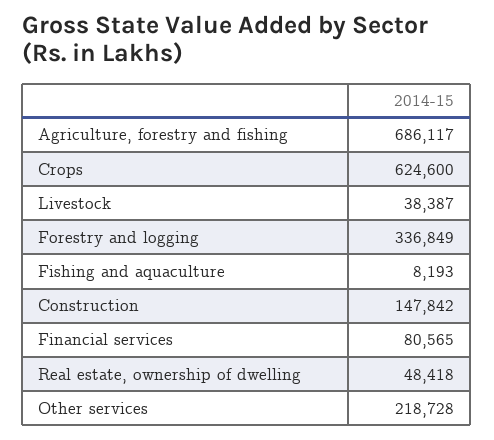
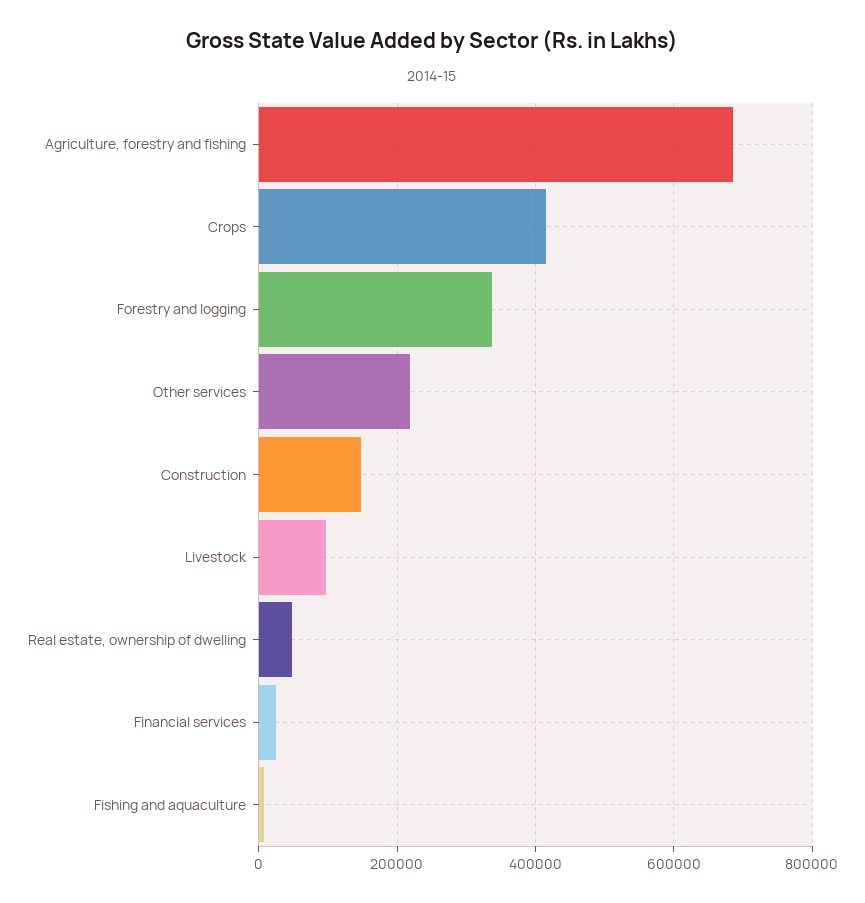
  {
    "Agriculture, forestry and fishing": 686117,
-   "Crops": 624600,
+   "Crops": 420000,
-   "Livestock": 38387,
+   "Livestock": 100000,
    "Forestry and logging": 336849,
    "Fishing and aquaculture": 8193,
    "Construction": 147842,
-   "Financial services": 80565,
+   "Financial services": 20000,
    "Real estate, ownership of dwelling": 48418,
    "Other services": 218728
  }

